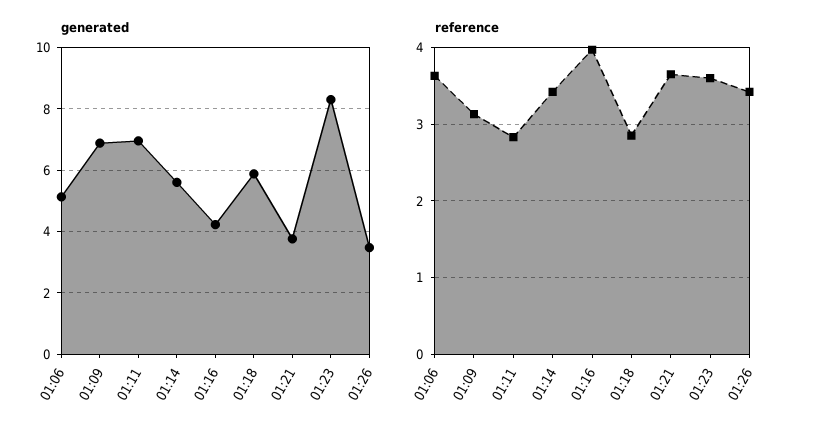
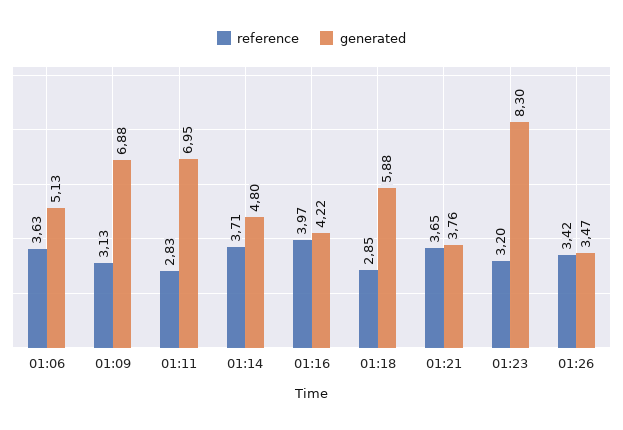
  {
    "generated": {
      "01:06": 5.13,
      "01:09": 6.88,
      "01:11": 6.95,
-     "01:14": 5.6,
+     "01:14": 4.8,
      "01:16": 4.22,
      "01:18": 5.88,
      "01:21": 3.76,
      "01:23": 8.3,
      "01:26": 3.47
    },
    "reference": {
      "01:06": 3.63,
      "01:09": 3.13,
      "01:11": 2.83,
-     "01:14": 3.4,
+     "01:14": 3.71,
      "01:16": 3.97,
      "01:18": 2.85,
      "01:21": 3.65,
-     "01:23": 3.6,
+     "01:23": 3.2,
      "01:26": 3.42
    }
  }

